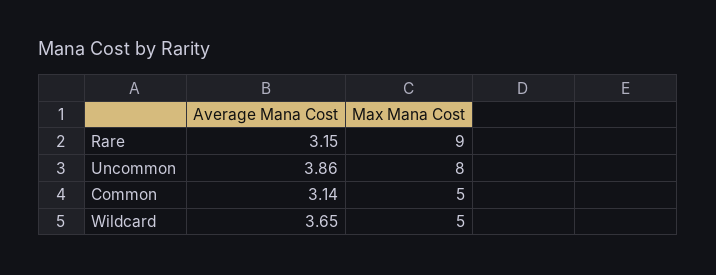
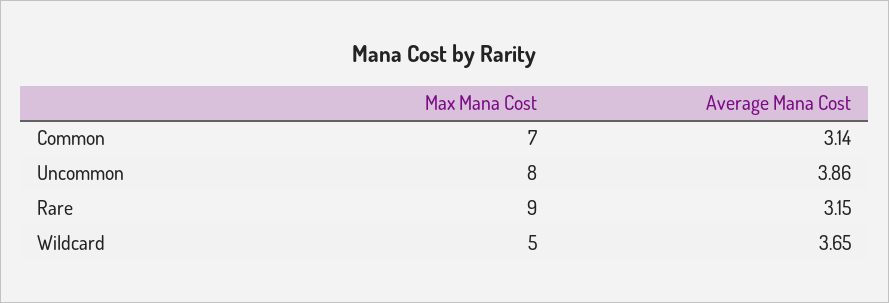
  {
    "Average Mana Cost": {
      "Rare": 3.15,
      "Uncommon": 3.86,
      "Common": 3.14,
      "Wildcard": 3.65
    },
    "Max Mana Cost": {
      "Rare": 9,
      "Uncommon": 8,
-     "Common": 5,
+     "Common": 7,
      "Wildcard": 5
    }
  }

